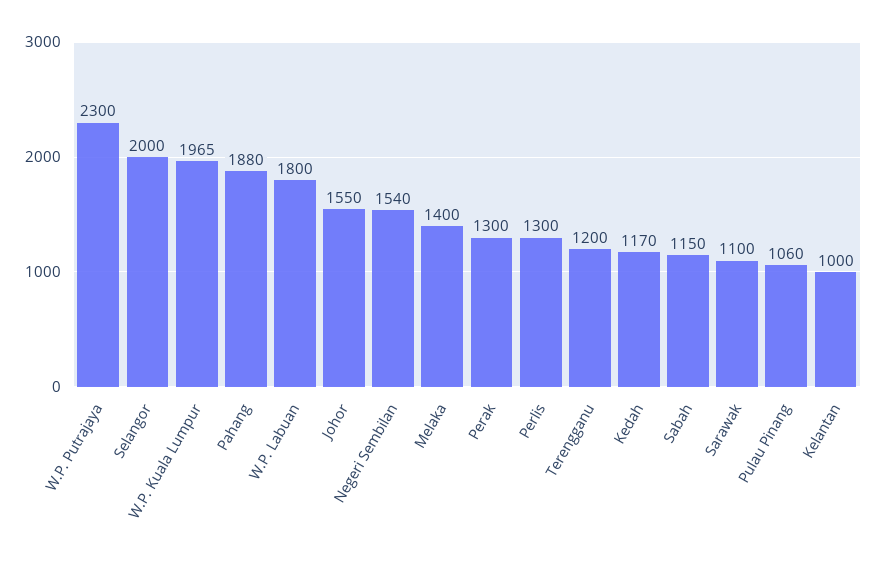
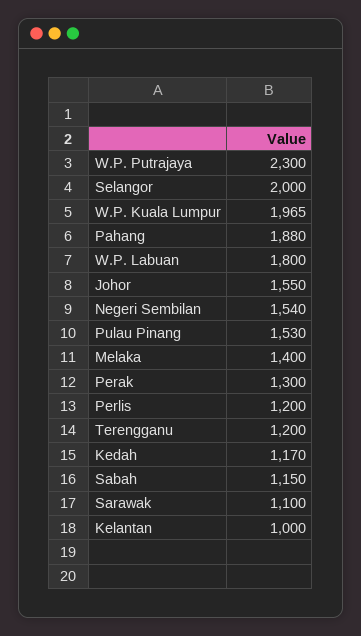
  {
    "W.P. Putrajaya": 2300,
    "Selangor": 2000,
    "W.P. Kuala Lumpur": 1965,
    "Pahang": 1880,
    "W.P. Labuan": 1800,
    "Johor": 1550,
    "Negeri Sembilan": 1540,
    "Melaka": 1400,
    "Perak": 1300,
-   "Perlis": 1300,
+   "Perlis": 1200,
    "Terengganu": 1200,
    "Kedah": 1170,
    "Sabah": 1150,
    "Sarawak": 1100,
-   "Pulau Pinang": 1060,
+   "Pulau Pinang": 1530,
    "Kelantan": 1000
  }

